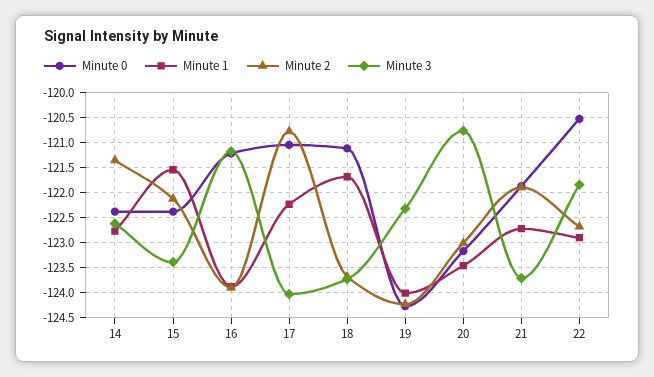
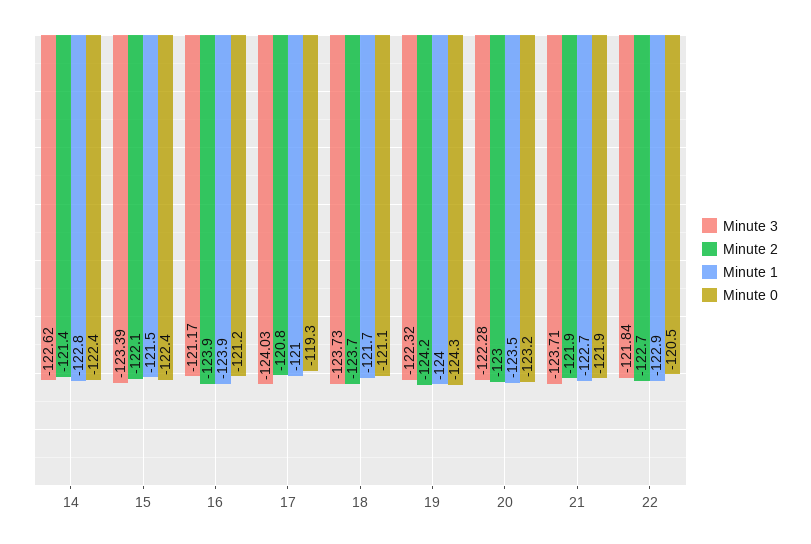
  {
    "Minute 0": {
      "14": -122.4,
      "15": -122.4,
      "16": -121.2,
-     "17": -121,
+     "17": -119.3,
      "18": -121.1,
      "19": -124.3,
      "20": -123.2,
      "21": -121.9,
      "22": -120.5
    },
    "Minute 1": {
      "14": -122.8,
      "15": -121.5,
      "16": -123.9,
-     "17": -122.25,
+     "17": -121,
      "18": -121.7,
      "19": -124,
      "20": -123.5,
      "21": -122.7,
      "22": -122.9
    },
    "Minute 2": {
      "14": -121.4,
      "15": -122.1,
      "16": -123.9,
      "17": -120.8,
      "18": -123.7,
      "19": -124.2,
      "20": -123,
      "21": -121.9,
      "22": -122.7
    },
    "Minute 3": {
      "14": -122.62,
      "15": -123.39,
      "16": -121.17,
      "17": -124.03,
      "18": -123.73,
      "19": -122.32,
-     "20": -120.75,
+     "20": -122.28,
      "21": -123.71,
      "22": -121.84
    }
  }

